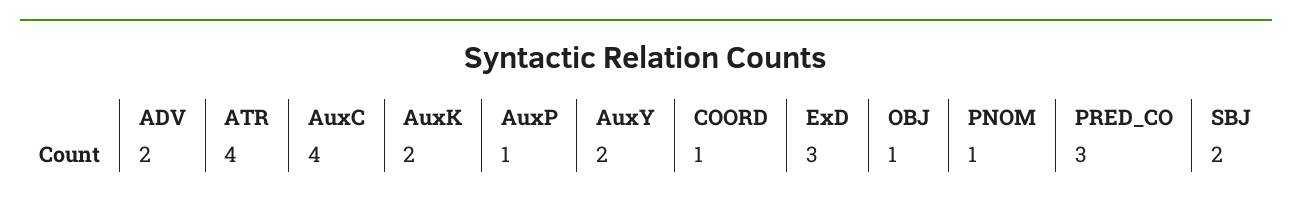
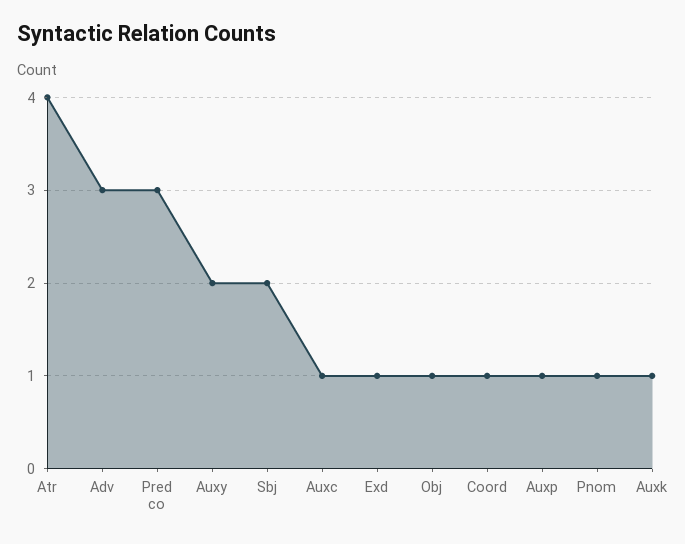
  {
-   "ADV": 2,
+   "ADV": 3,
    "ATR": 4,
-   "AuxC": 4,
+   "AuxC": 1,
-   "AuxK": 2,
+   "AuxK": 1,
    "AuxP": 1,
    "AuxY": 2,
    "COORD": 1,
-   "ExD": 3,
+   "ExD": 1,
    "OBJ": 1,
    "PNOM": 1,
    "PRED_CO": 3,
    "SBJ": 2
  }

